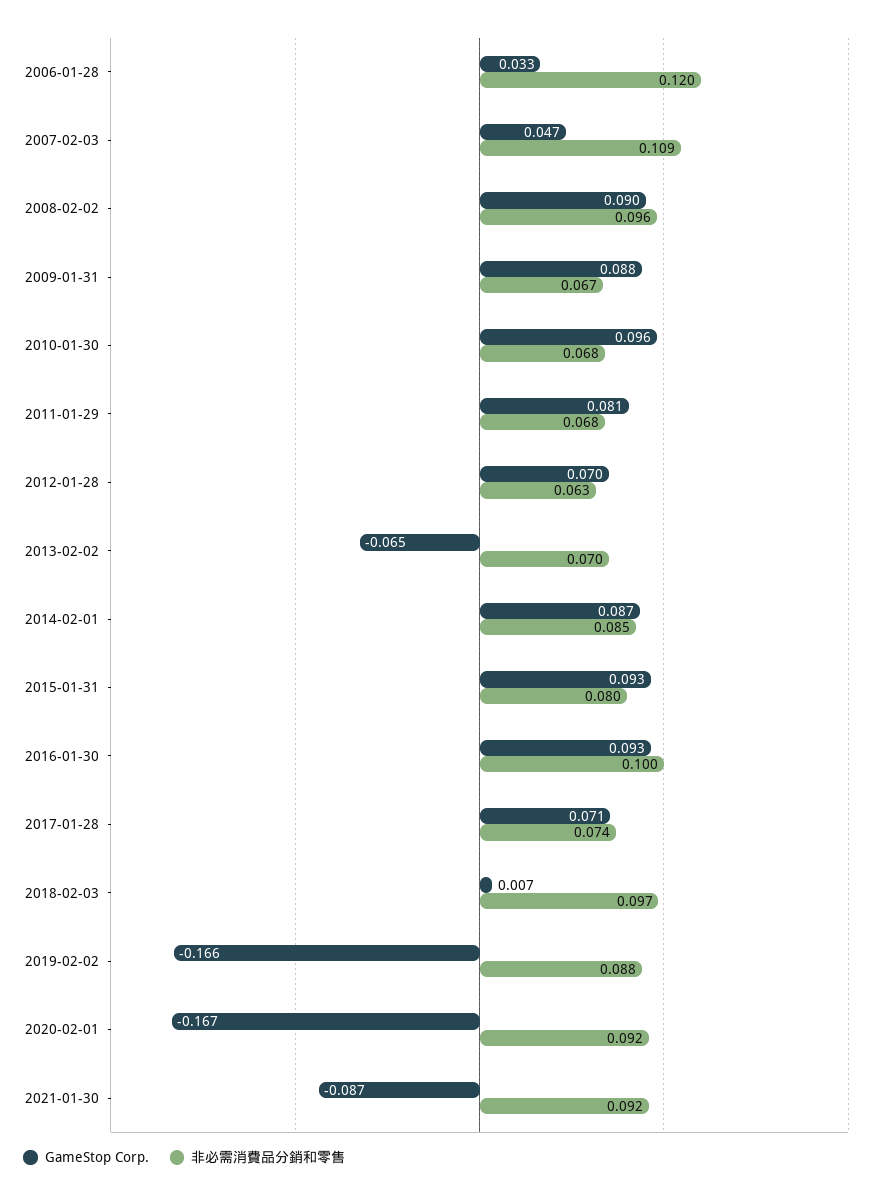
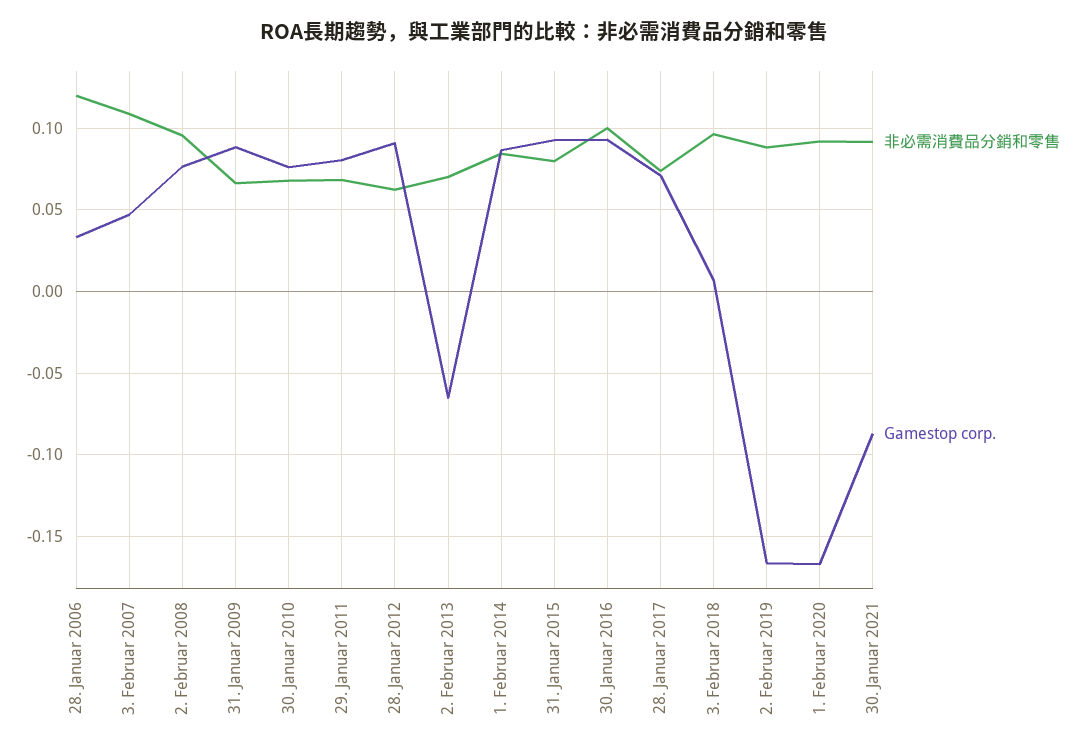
  {
    "GameStop Corp.": {
      "2006-01-28": 0.033,
      "2007-02-03": 0.047,
-     "2008-02-02": 0.09,
+     "2008-02-02": 0.075,
      "2009-01-31": 0.088,
-     "2010-01-30": 0.096,
+     "2010-01-30": 0.075,
      "2011-01-29": 0.081,
-     "2012-01-28": 0.07,
+     "2012-01-28": 0.09,
      "2013-02-02": -0.065,
      "2014-02-01": 0.087,
      "2015-01-31": 0.093,
      "2016-01-30": 0.093,
      "2017-01-28": 0.071,
      "2018-02-03": 0.007,
      "2019-02-02": -0.166,
      "2020-02-01": -0.167,
      "2021-01-30": -0.087
    },
    "非必需消費品分銷和零售": {
      "2006-01-28": 0.12,
      "2007-02-03": 0.109,
      "2008-02-02": 0.096,
      "2009-01-31": 0.067,
      "2010-01-30": 0.068,
      "2011-01-29": 0.068,
      "2012-01-28": 0.063,
      "2013-02-02": 0.07,
      "2014-02-01": 0.085,
      "2015-01-31": 0.08,
      "2016-01-30": 0.1,
      "2017-01-28": 0.074,
      "2018-02-03": 0.097,
      "2019-02-02": 0.088,
      "2020-02-01": 0.092,
      "2021-01-30": 0.092
    }
  }

